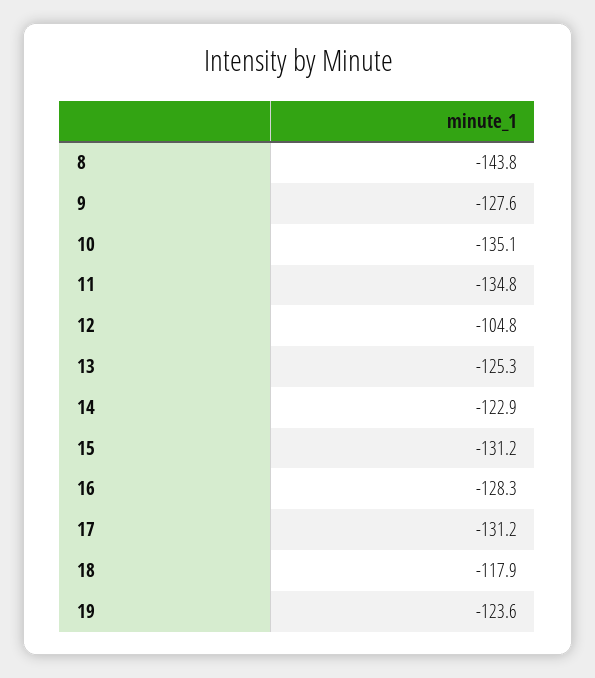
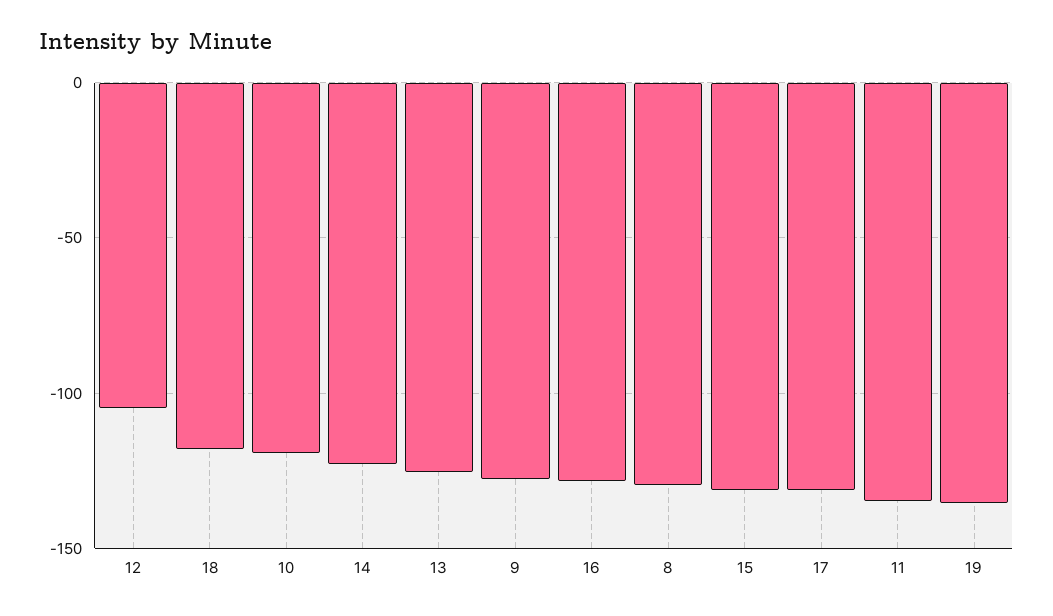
  {
-   "8": -143.8,
+   "8": -130,
    "9": -127.6,
-   "10": -135.1,
+   "10": -120,
    "11": -134.8,
    "12": -104.8,
    "13": -125.3,
    "14": -122.9,
    "15": -131.2,
    "16": -128.3,
    "17": -131.2,
    "18": -117.9,
-   "19": -123.6
+   "19": -135
  }

